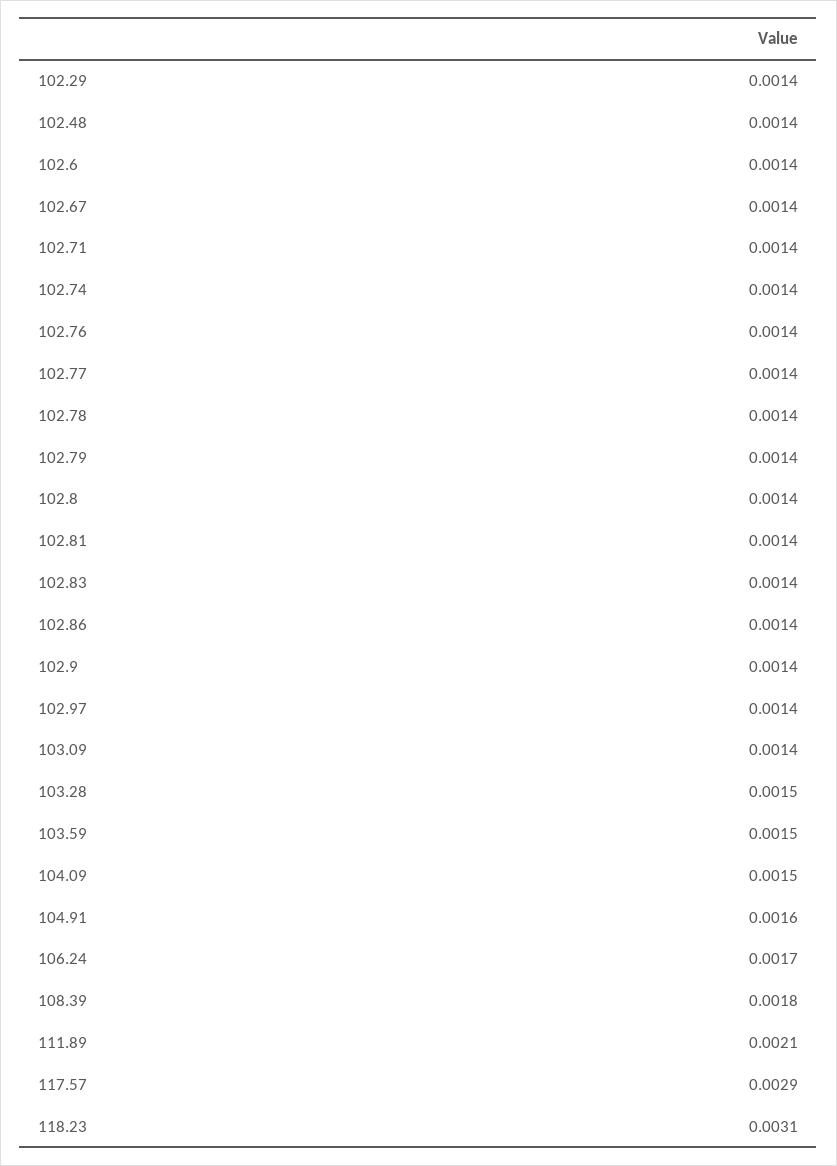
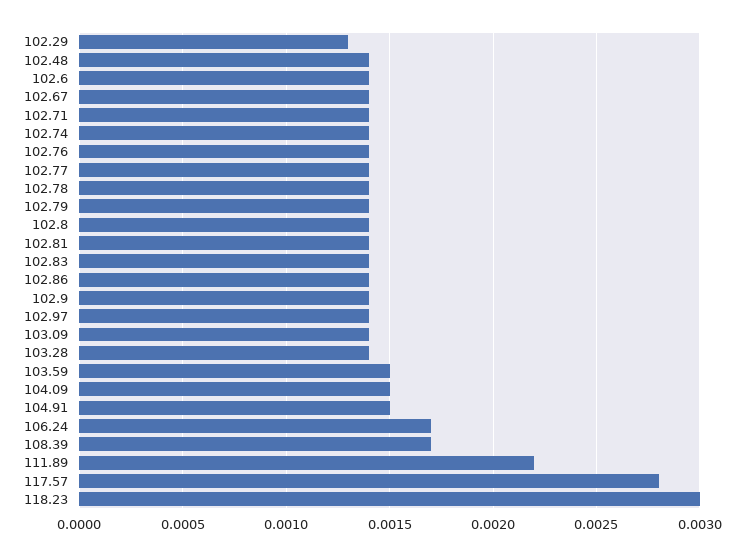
  {
-   "102.29": 0.0014,
+   "102.29": 0.0013,
    "102.48": 0.0014,
    "102.6": 0.0014,
    "102.67": 0.0014,
    "102.71": 0.0014,
    "102.74": 0.0014,
    "102.76": 0.0014,
    "102.77": 0.0014,
    "102.78": 0.0014,
    "102.79": 0.0014,
    "102.8": 0.0014,
    "102.81": 0.0014,
    "102.83": 0.0014,
    "102.86": 0.0014,
    "102.9": 0.0014,
    "102.97": 0.0014,
    "103.09": 0.0014,
-   "103.28": 0.0015,
+   "103.28": 0.0014,
    "103.59": 0.0015,
    "104.09": 0.0015,
-   "104.91": 0.0016,
+   "104.91": 0.0015,
    "106.24": 0.0017,
-   "108.39": 0.0018,
+   "108.39": 0.0017,
-   "111.89": 0.0021,
+   "111.89": 0.0022,
-   "117.57": 0.0029,
+   "117.57": 0.0028,
-   "118.23": 0.0031
+   "118.23": 0.003
  }

